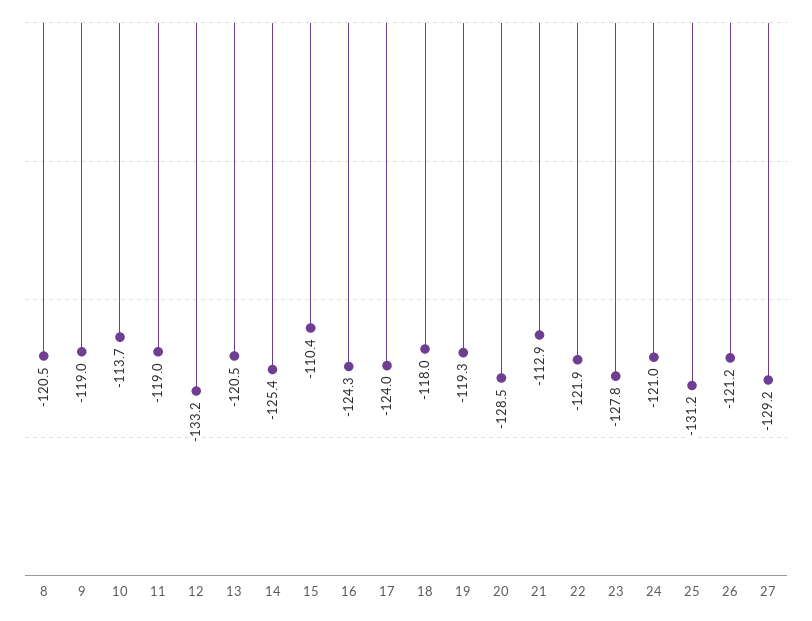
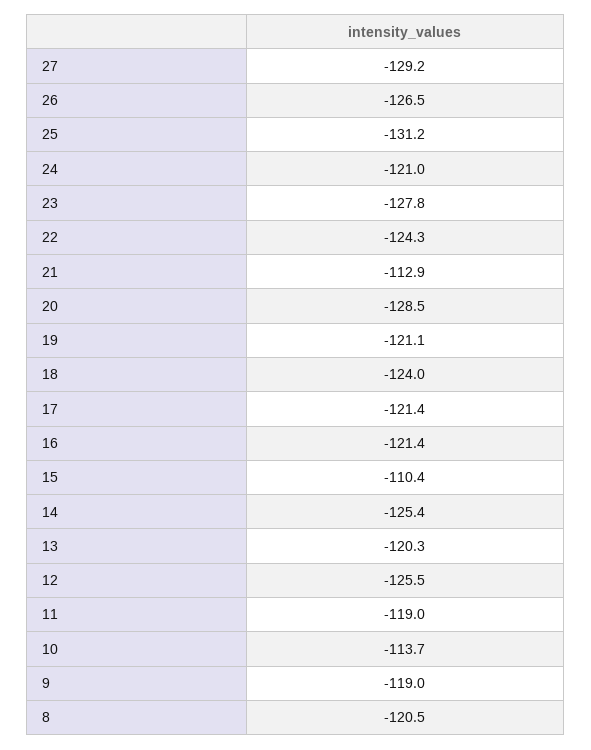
  {
    "8": -120.5,
    "9": -119,
    "10": -113.7,
    "11": -119,
-   "12": -133.2,
+   "12": -125.5,
-   "13": -120.5,
+   "13": -120.3,
    "14": -125.4,
    "15": -110.4,
-   "16": -124.3,
+   "16": -121.4,
-   "17": -124,
+   "17": -121.4,
-   "18": -118,
+   "18": -124,
-   "19": -119.3,
+   "19": -121.1,
    "20": -128.5,
    "21": -112.9,
-   "22": -121.9,
+   "22": -124.3,
    "23": -127.8,
    "24": -121,
    "25": -131.2,
-   "26": -121.2,
+   "26": -126.5,
    "27": -129.2
  }

